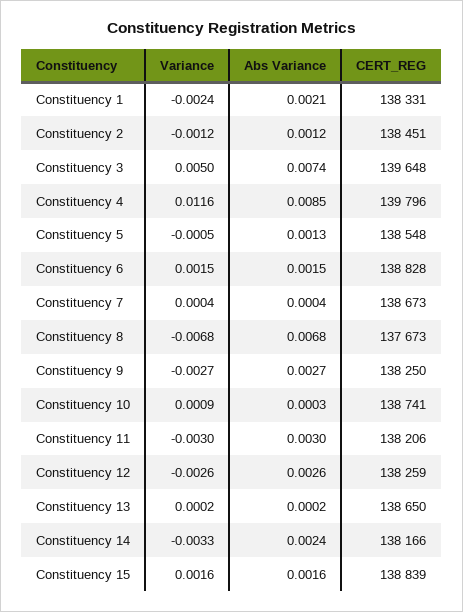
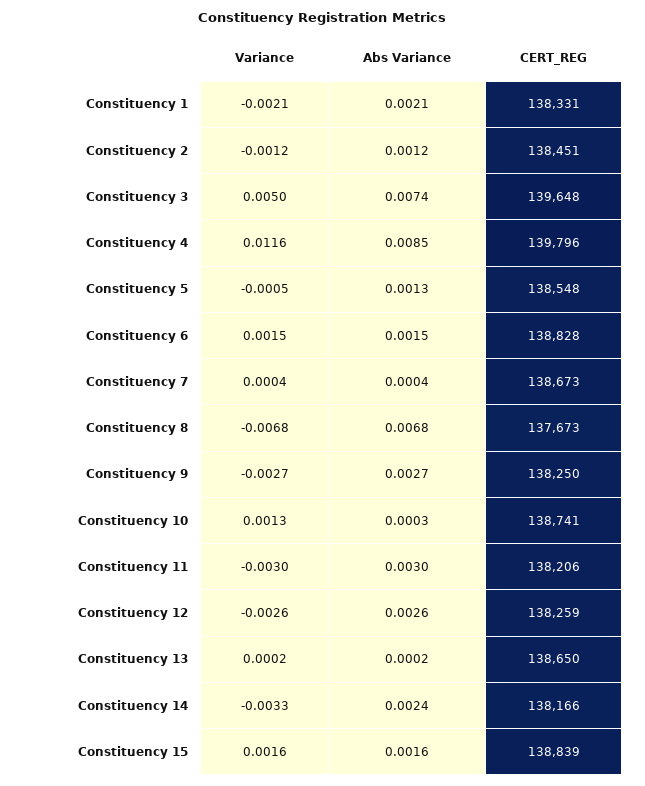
  {
    "Variance": {
-     "Constituency 1": -0.0024,
+     "Constituency 1": -0.0021,
      "Constituency 2": -0.0012,
      "Constituency 3": 0.005,
      "Constituency 4": 0.0116,
      "Constituency 5": -0.0005,
      "Constituency 6": 0.0015,
      "Constituency 7": 0.0004,
      "Constituency 8": -0.0068,
      "Constituency 9": -0.0027,
-     "Constituency 10": 0.0009,
+     "Constituency 10": 0.0013,
      "Constituency 11": -0.003,
      "Constituency 12": -0.0026,
      "Constituency 13": 0.0002,
      "Constituency 14": -0.0033,
      "Constituency 15": 0.0016
    },
    "Abs Variance": {
      "Constituency 1": 0.0021,
      "Constituency 2": 0.0012,
      "Constituency 3": 0.0074,
      "Constituency 4": 0.0085,
      "Constituency 5": 0.0013,
      "Constituency 6": 0.0015,
      "Constituency 7": 0.0004,
      "Constituency 8": 0.0068,
      "Constituency 9": 0.0027,
      "Constituency 10": 0.0003,
      "Constituency 11": 0.003,
      "Constituency 12": 0.0026,
      "Constituency 13": 0.0002,
      "Constituency 14": 0.0024,
      "Constituency 15": 0.0016
    },
    "CERT_REG": {
      "Constituency 1": 138331,
      "Constituency 2": 138451,
      "Constituency 3": 139648,
      "Constituency 4": 139796,
      "Constituency 5": 138548,
      "Constituency 6": 138828,
      "Constituency 7": 138673,
      "Constituency 8": 137673,
      "Constituency 9": 138250,
      "Constituency 10": 138741,
      "Constituency 11": 138206,
      "Constituency 12": 138259,
      "Constituency 13": 138650,
      "Constituency 14": 138166,
      "Constituency 15": 138839
    }
  }

